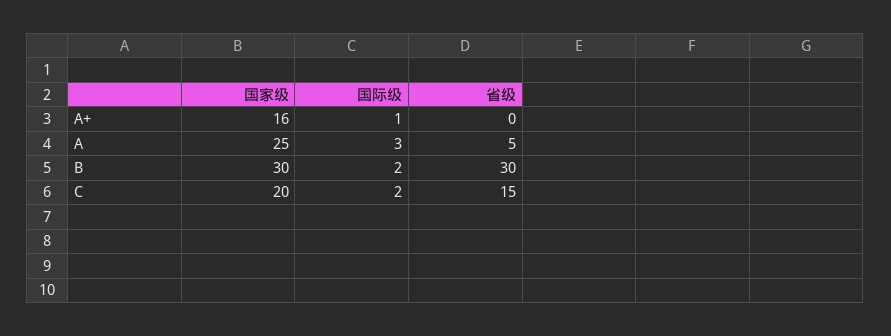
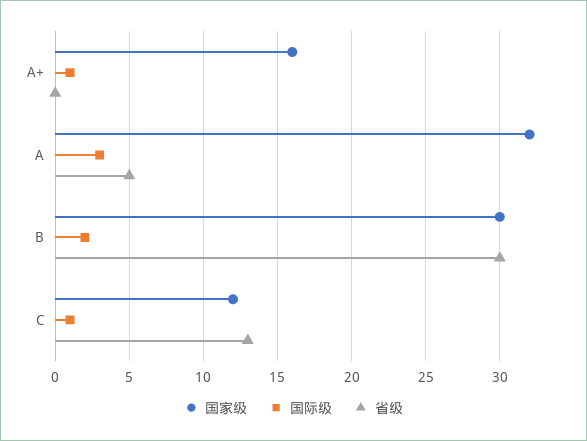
  {
    "国家级": {
      "A+": 16,
-     "A": 25,
+     "A": 32,
      "B": 30,
-     "C": 20
+     "C": 12
    },
    "国际级": {
      "A+": 1,
      "A": 3,
      "B": 2,
-     "C": 2
+     "C": 1
    },
    "省级": {
      "A+": 0,
      "A": 5,
      "B": 30,
-     "C": 15
+     "C": 13
    }
  }

